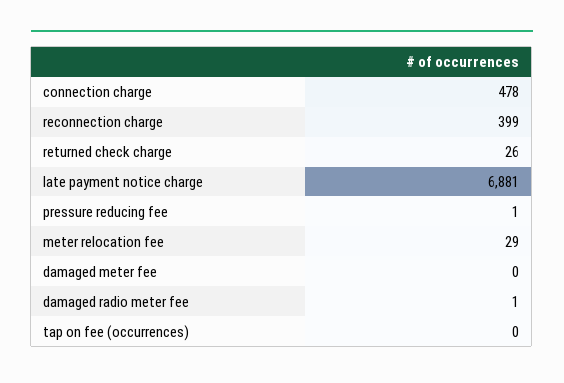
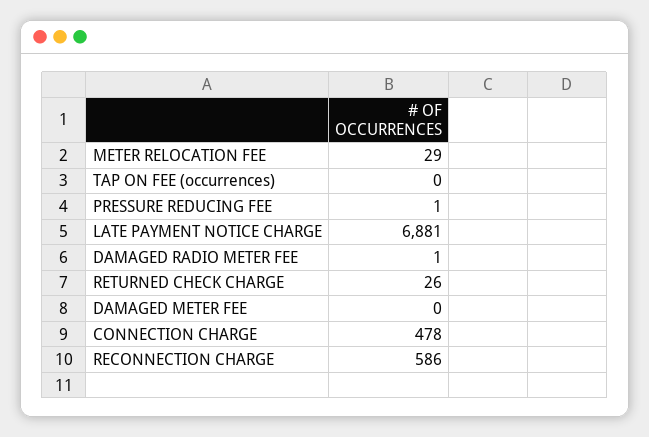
  {
    "connection charge": 478,
-   "reconnection charge": 399,
+   "reconnection charge": 586,
    "returned check charge": 26,
    "late payment notice charge": 6881,
    "pressure reducing fee": 1,
    "meter relocation fee": 29,
    "damaged meter fee": 0,
    "damaged radio meter fee": 1,
    "tap on fee (occurrences)": 0
  }

